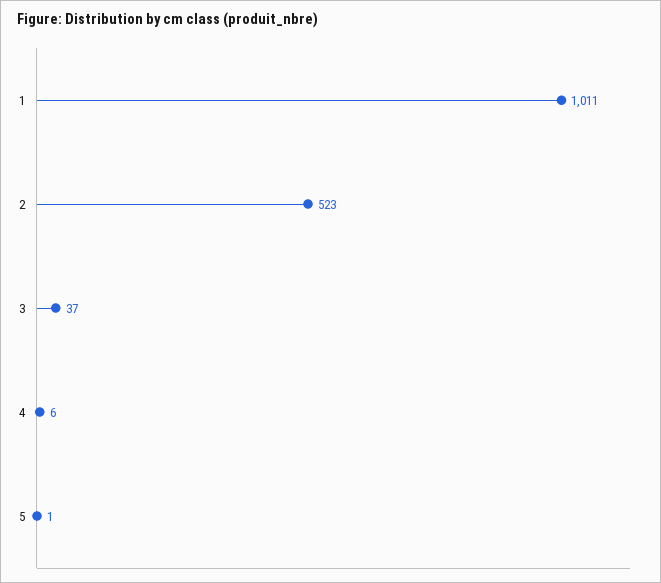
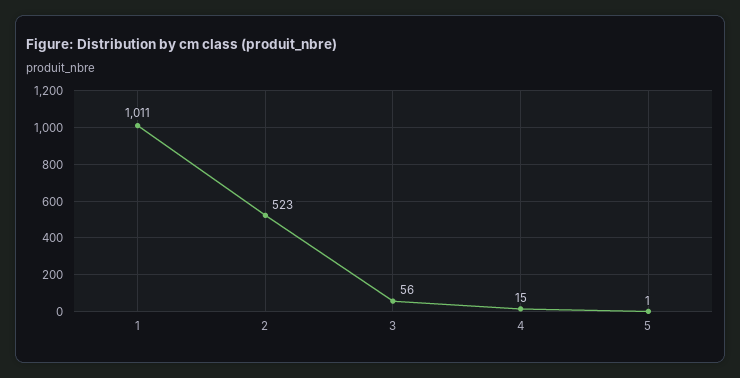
  {
    "1": 1011,
    "2": 523,
-   "3": 37,
+   "3": 56,
-   "4": 6,
+   "4": 15,
    "5": 1
  }

